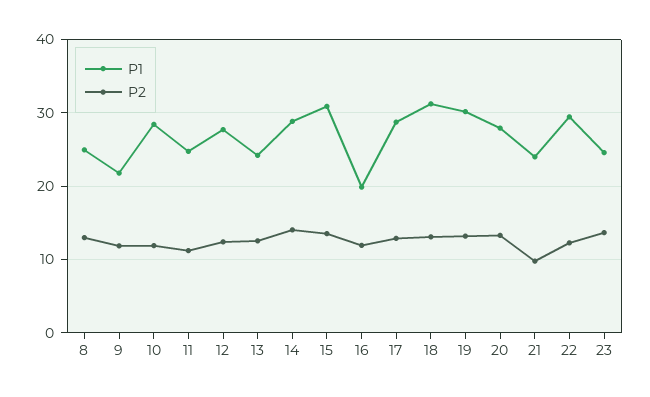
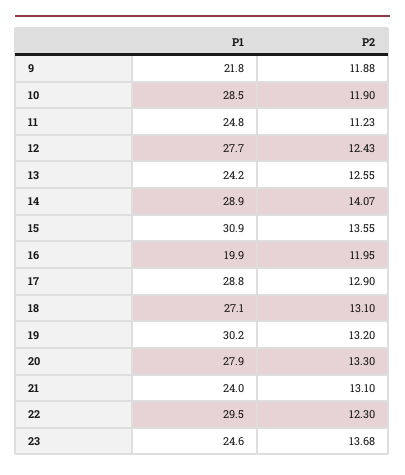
  {
    "P1": {
-     "8": 25,
      "9": 21.8,
      "10": 28.5,
      "11": 24.8,
      "12": 27.7,
      "13": 24.2,
      "14": 28.9,
      "15": 30.9,
      "16": 19.9,
      "17": 28.8,
-     "18": 31,
+     "18": 27.1,
      "19": 30.2,
      "20": 27.9,
      "21": 24,
      "22": 29.5,
      "23": 24.6
    },
    "P2": {
-     "8": 13,
      "9": 11.88,
      "10": 11.9,
      "11": 11.23,
      "12": 12.43,
      "13": 12.55,
      "14": 14.07,
      "15": 13.55,
      "16": 11.95,
      "17": 12.9,
      "18": 13.1,
      "19": 13.2,
      "20": 13.3,
-     "21": 10,
+     "21": 13.1,
      "22": 12.3,
      "23": 13.68
    }
  }

